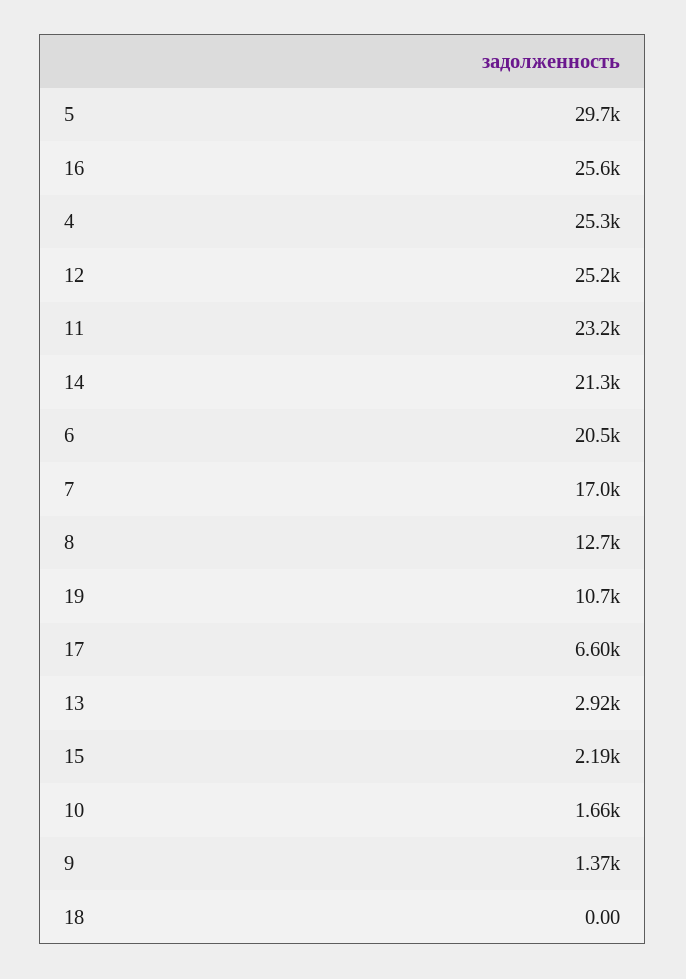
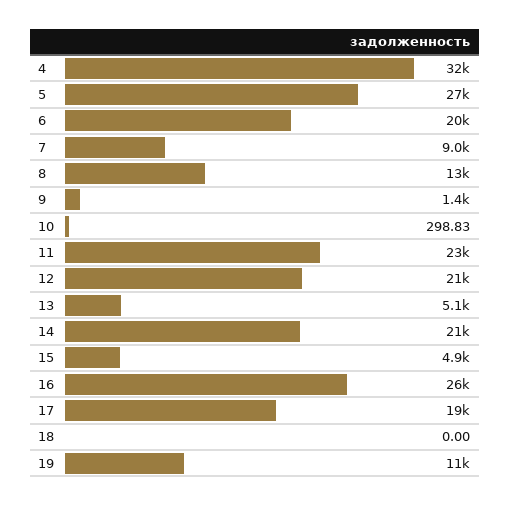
  {
-   "5": 29700,
+   "5": 27000,
    "16": 25600,
-   "4": 25300,
+   "4": 32000,
-   "12": 25200,
+   "12": 21000,
    "11": 23200,
    "14": 21300,
    "6": 20500,
-   "7": 17000,
+   "7": 9000,
    "8": 12700,
    "19": 10700,
-   "17": 6600,
+   "17": 19000,
-   "13": 2920,
+   "13": 5100,
-   "15": 2190,
+   "15": 4900,
-   "10": 1660,
+   "10": 298.83,
    "9": 1370,
    "18": 0
  }

